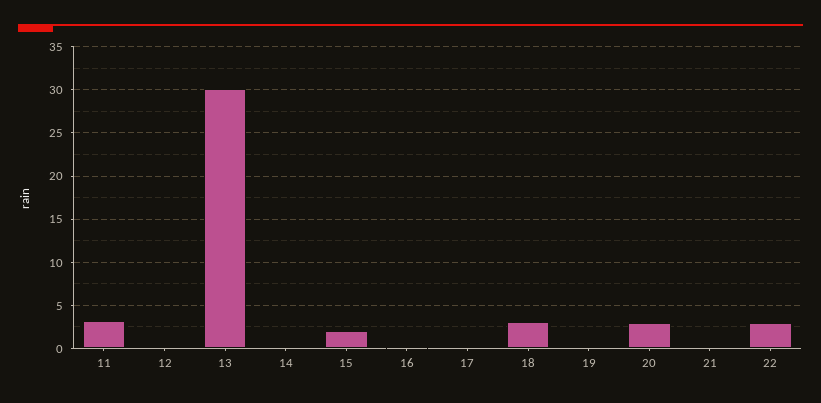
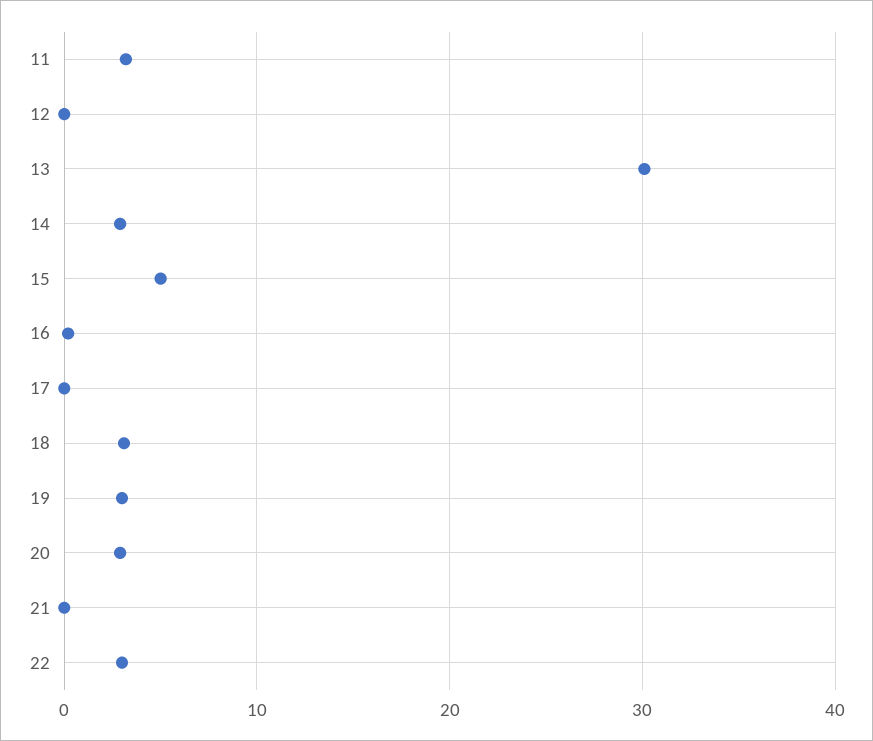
  {
    "11": 3,
    "12": 0,
    "13": 30,
-   "14": 0,
+   "14": 3,
-   "15": 2,
+   "15": 5,
    "16": 0,
    "17": 0,
    "18": 3,
-   "19": 0,
+   "19": 3,
    "20": 3,
    "21": 0,
    "22": 3
  }

